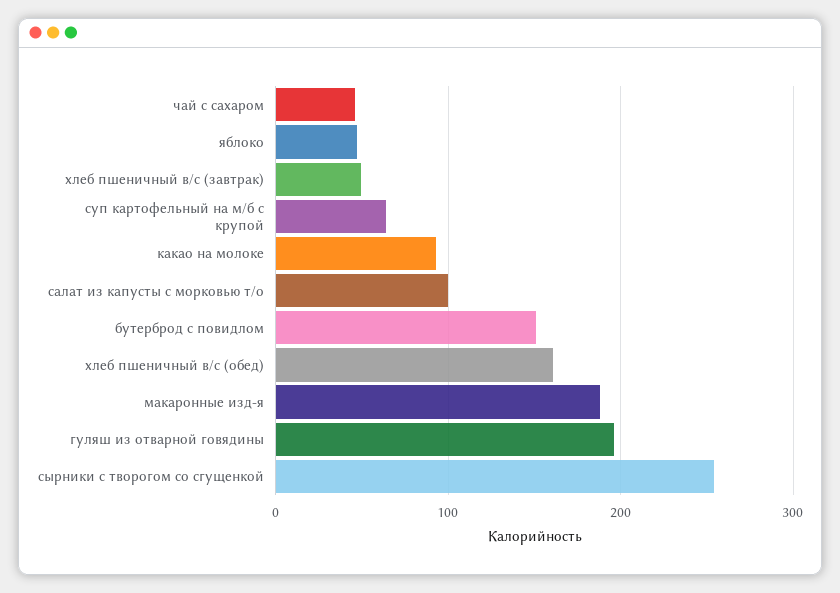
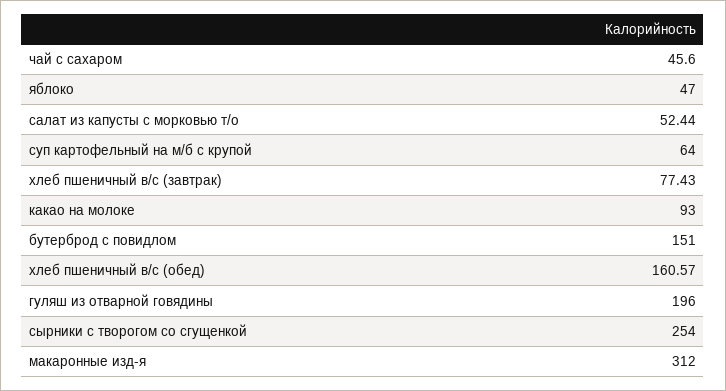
  {
    "чай с сахаром": 45.6,
    "яблоко": 47,
-   "хлеб пшеничный в/с (завтрак)": 50,
+   "хлеб пшеничный в/с (завтрак)": 77.43,
    "суп картофельный на м/б с крупой": 64,
    "какао на молоке": 93,
-   "салат из капусты с морковью т/о": 100,
+   "салат из капусты с морковью т/о": 52.44,
    "бутерброд с повидлом": 151,
    "хлеб пшеничный в/с (обед)": 160.57,
-   "макаронные изд-я": 190,
+   "макаронные изд-я": 312,
    "гуляш из отварной говядины": 196,
    "сырники с творогом со сгущенкой": 254
  }

